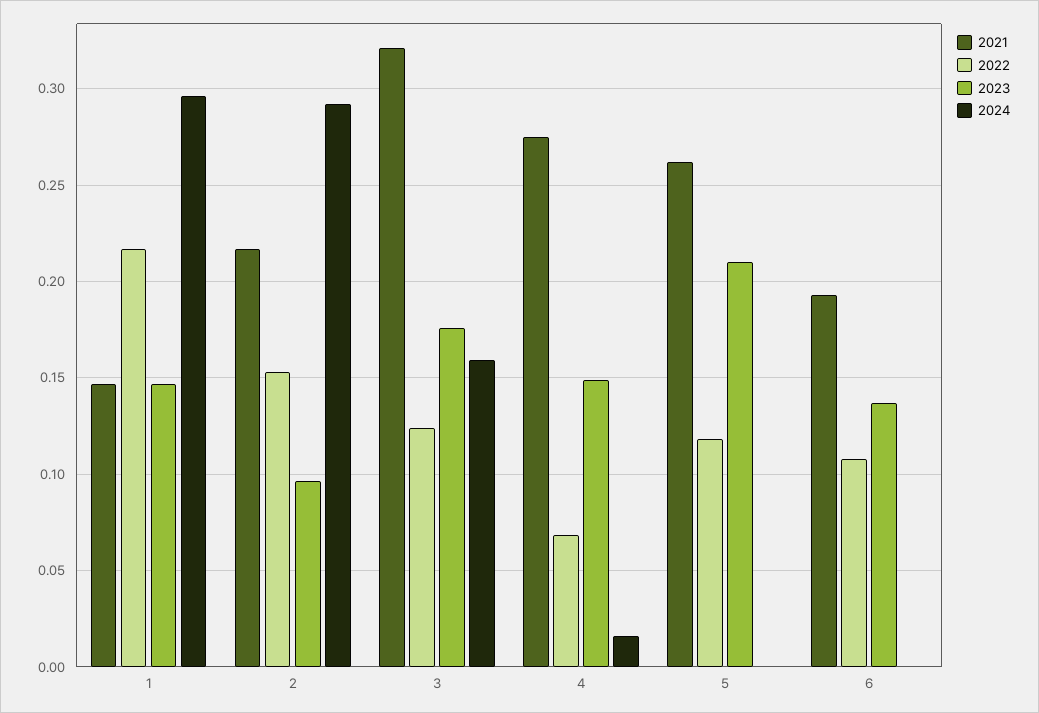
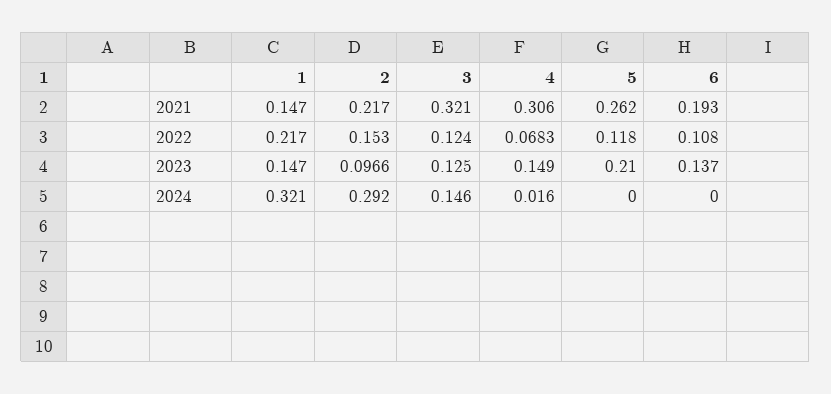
  {
    "2021": {
      "1": 0.147,
      "2": 0.217,
      "3": 0.321,
-     "4": 0.275,
+     "4": 0.306,
      "5": 0.262,
      "6": 0.193
    },
    "2022": {
      "1": 0.217,
      "2": 0.153,
      "3": 0.124,
      "4": 0.0683,
      "5": 0.118,
      "6": 0.108
    },
    "2023": {
      "1": 0.147,
      "2": 0.0966,
-     "3": 0.175,
+     "3": 0.125,
      "4": 0.149,
      "5": 0.21,
      "6": 0.137
    },
    "2024": {
-     "1": 0.295,
+     "1": 0.321,
      "2": 0.292,
-     "3": 0.16,
+     "3": 0.146,
      "4": 0.016,
      "5": 0,
      "6": 0
    }
  }

